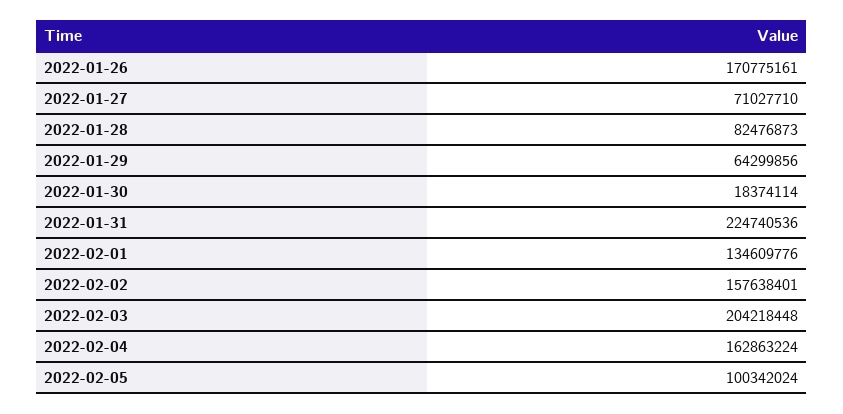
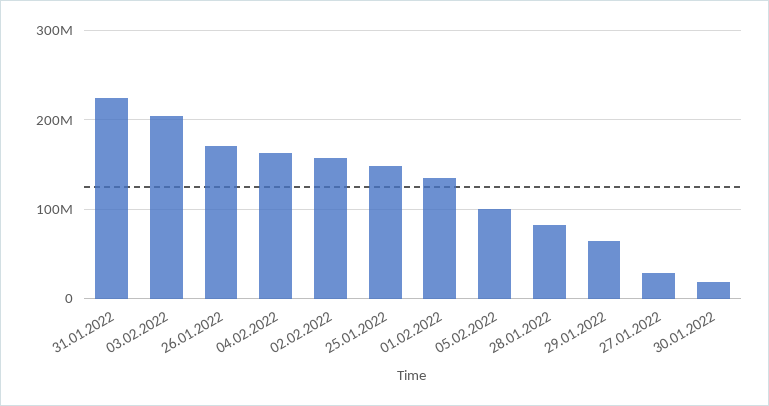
  {
    "2022-01-26": 170775161,
-   "2022-01-27": 71027710,
+   "2022-01-27": 30000000,
    "2022-01-28": 82476873,
    "2022-01-29": 64299856,
    "2022-01-30": 18374114,
    "2022-01-31": 224740536,
    "2022-02-01": 134609776,
    "2022-02-02": 157638401,
    "2022-02-03": 204218448,
    "2022-02-04": 162863224,
-   "2022-02-05": 100342024
+   "2022-02-05": 100342024,
+   "25.01.2022": 150000000
  }

